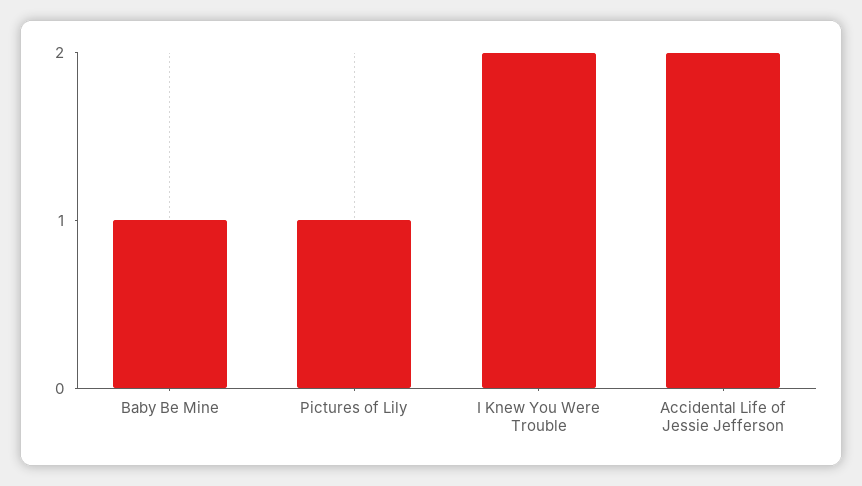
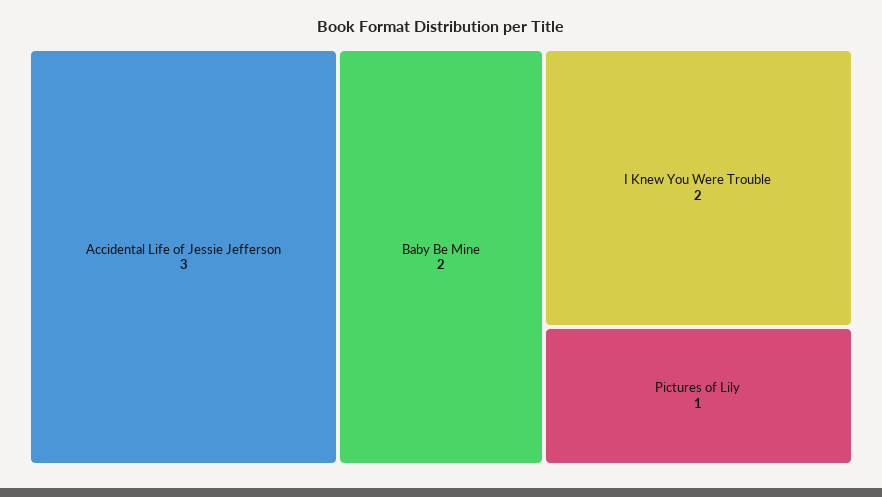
  {
-   "Baby Be Mine": 1,
+   "Baby Be Mine": 2,
    "Pictures of Lily": 1,
    "I Knew You Were Trouble": 2,
-   "Accidental Life of Jessie Jefferson": 2
+   "Accidental Life of Jessie Jefferson": 3
  }

